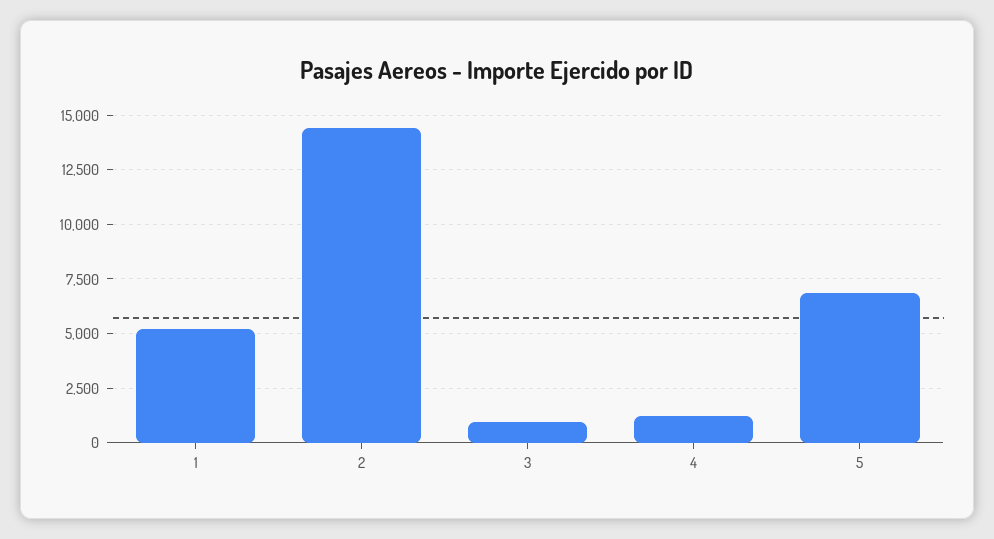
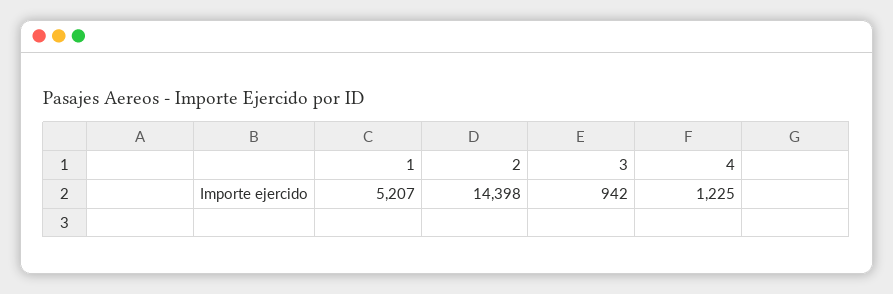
  {
    "1": 5207,
    "2": 14398,
    "3": 942,
-   "4": 1225,
+   "4": 1225
-   "5": 7000
  }

